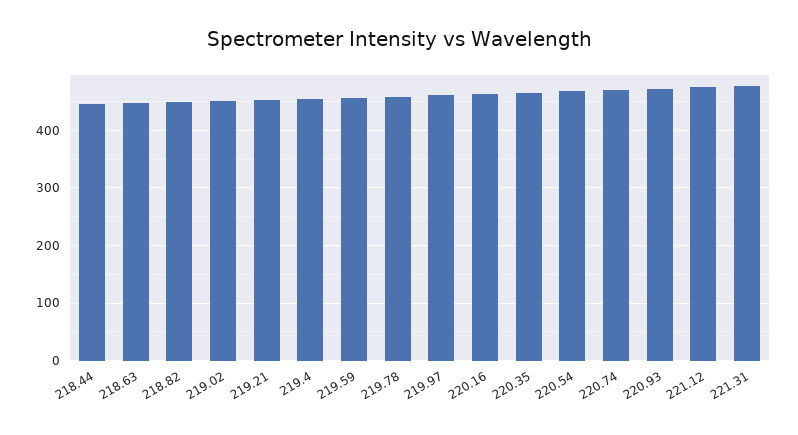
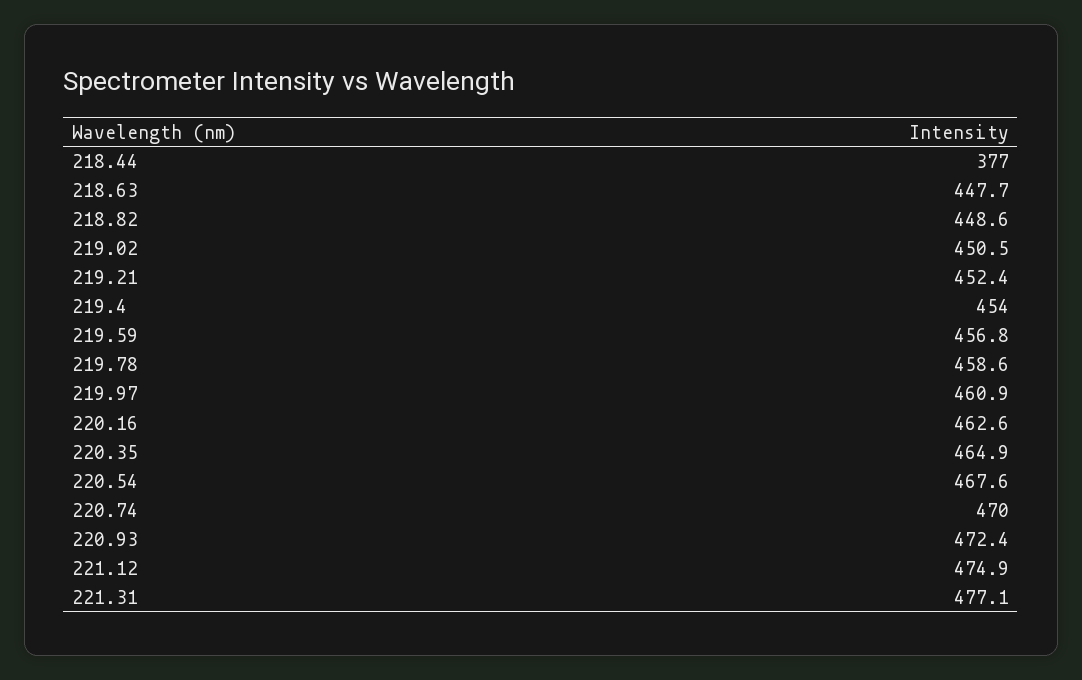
  {
-   "218.44": 440,
+   "218.44": 377,
    "218.63": 447.7,
    "218.82": 448.6,
    "219.02": 450.5,
    "219.21": 452.4,
    "219.4": 454,
    "219.59": 456.8,
    "219.78": 458.6,
    "219.97": 460.9,
    "220.16": 462.6,
    "220.35": 464.9,
    "220.54": 467.6,
    "220.74": 470,
    "220.93": 472.4,
    "221.12": 474.9,
    "221.31": 477.1
  }

